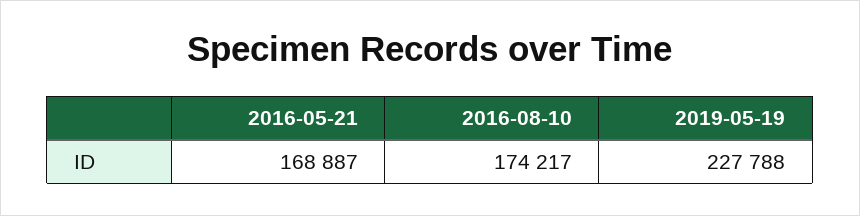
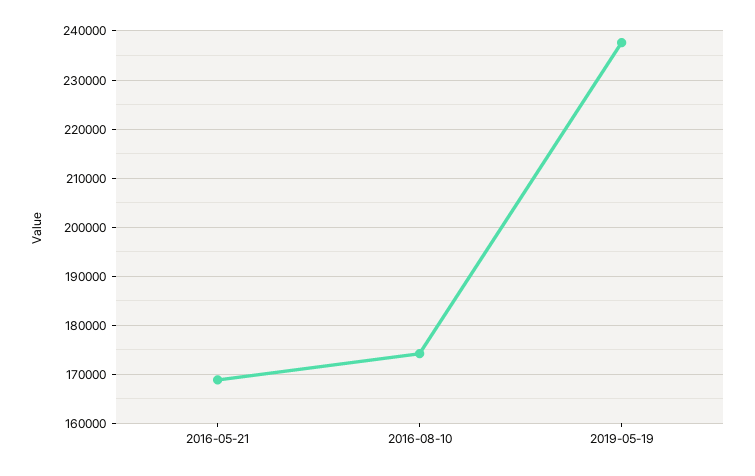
  {
    "2016-05-21": 168887,
    "2016-08-10": 174217,
-   "2019-05-19": 227788
+   "2019-05-19": 238000
  }

